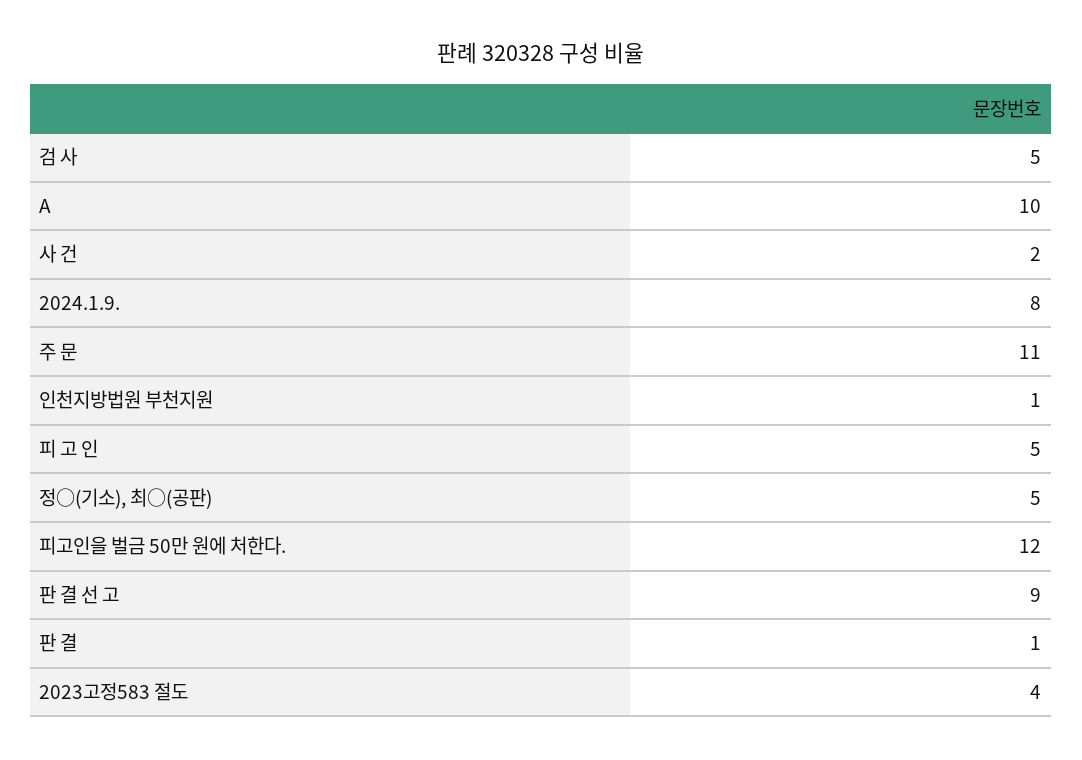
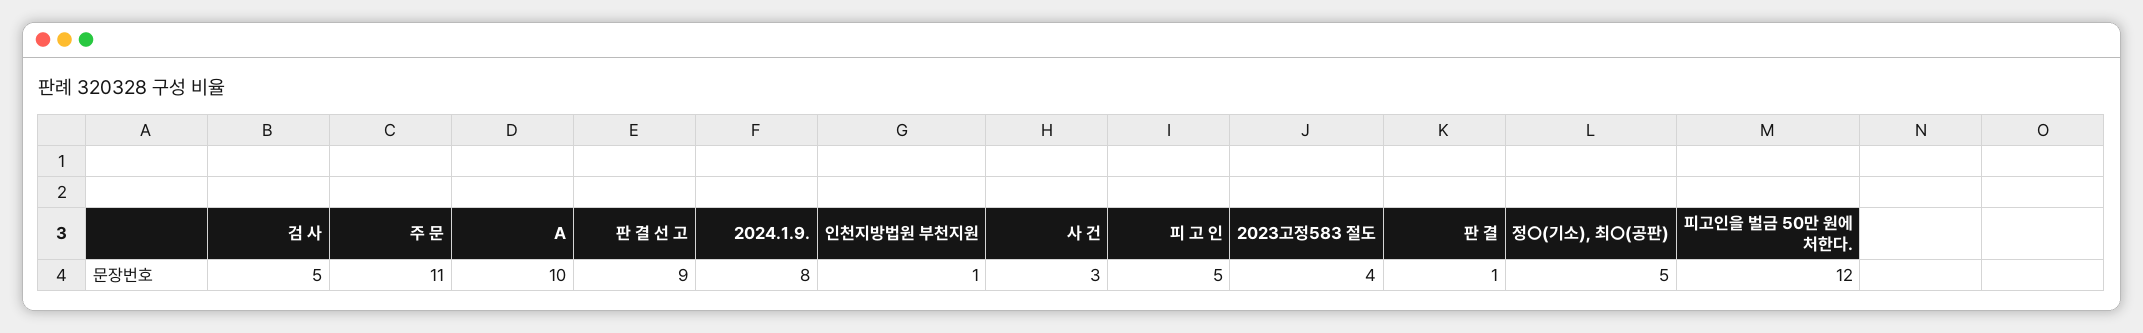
  {
    "검 사": 5,
    "A": 10,
-   "사 건": 2,
+   "사 건": 3,
    "2024.1.9.": 8,
    "주 문": 11,
    "인천지방법원 부천지원": 1,
    "피 고 인": 5,
    "정○(기소), 최○(공판)": 5,
    "피고인을 벌금 50만 원에 처한다.": 12,
    "판 결 선 고": 9,
    "판 결": 1,
    "2023고정583 절도": 4
  }

